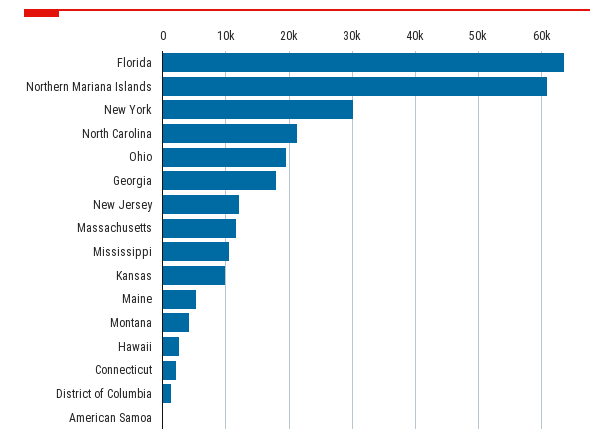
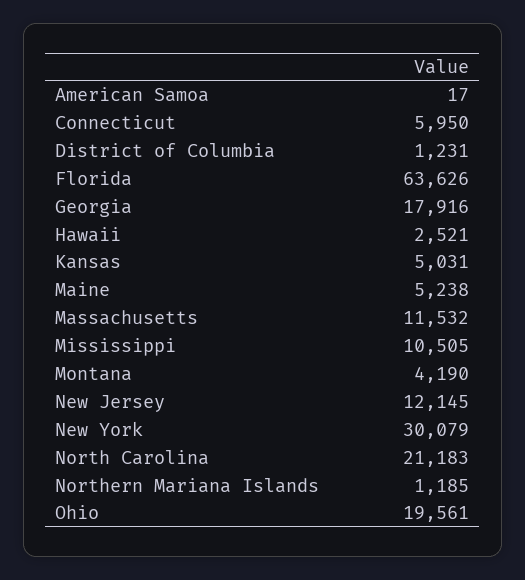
  {
    "Florida": 63626,
-   "Northern Mariana Islands": 61000,
+   "Northern Mariana Islands": 1185,
    "New York": 30079,
    "North Carolina": 21183,
    "Ohio": 19561,
    "Georgia": 17916,
    "New Jersey": 12145,
    "Massachusetts": 11532,
    "Mississippi": 10505,
-   "Kansas": 10000,
+   "Kansas": 5031,
    "Maine": 5238,
    "Montana": 4190,
    "Hawaii": 2521,
-   "Connecticut": 2000,
+   "Connecticut": 5950,
    "District of Columbia": 1231,
    "American Samoa": 17
  }

